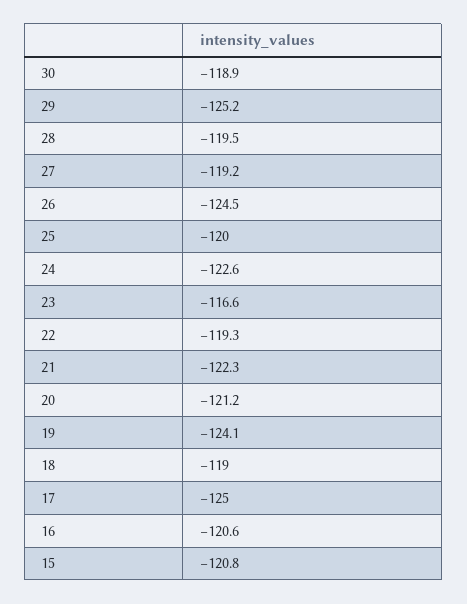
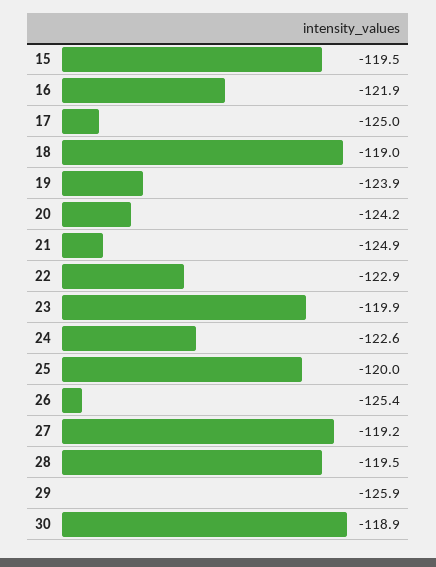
  {
    "30": -118.9,
-   "29": -125.2,
+   "29": -125.9,
    "28": -119.5,
    "27": -119.2,
-   "26": -124.5,
+   "26": -125.4,
    "25": -120,
    "24": -122.6,
-   "23": -116.6,
+   "23": -119.9,
-   "22": -119.3,
+   "22": -122.9,
-   "21": -122.3,
+   "21": -124.9,
-   "20": -121.2,
+   "20": -124.2,
-   "19": -124.1,
+   "19": -123.9,
    "18": -119,
    "17": -125,
-   "16": -120.6,
+   "16": -121.9,
-   "15": -120.8
+   "15": -119.5
  }

